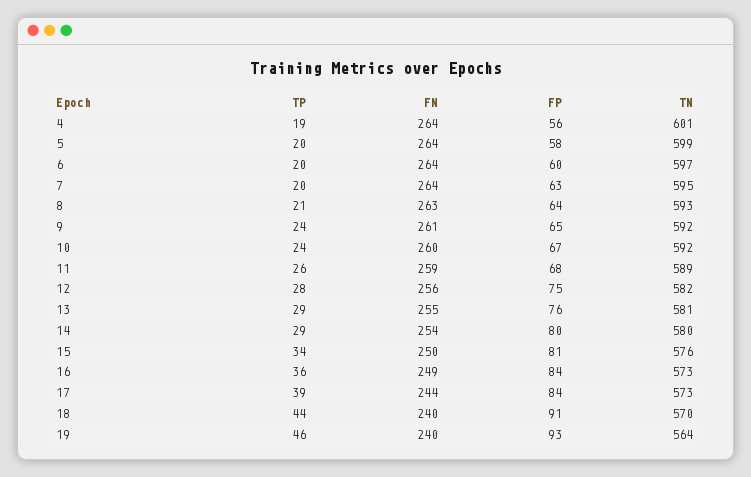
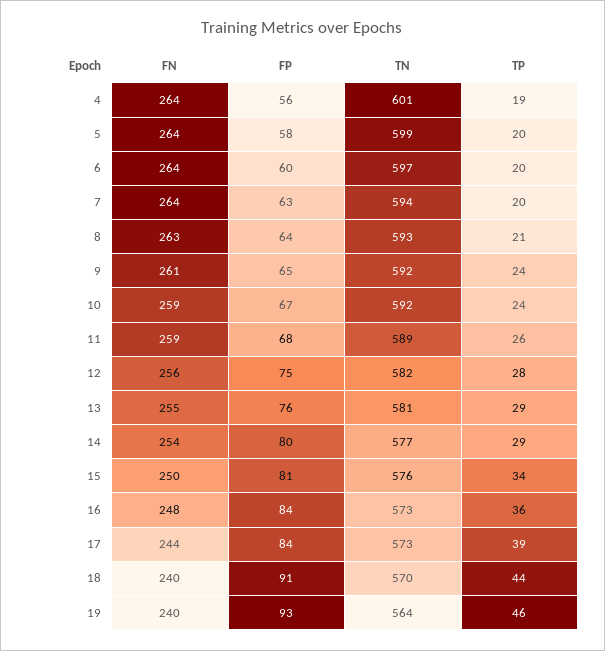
  {
    "TP": {
      "4": 19,
      "5": 20,
      "6": 20,
      "7": 20,
      "8": 21,
      "9": 24,
      "10": 24,
      "11": 26,
      "12": 28,
      "13": 29,
      "14": 29,
      "15": 34,
      "16": 36,
      "17": 39,
      "18": 44,
      "19": 46
    },
    "FN": {
      "4": 264,
      "5": 264,
      "6": 264,
      "7": 264,
      "8": 263,
      "9": 261,
-     "10": 260,
+     "10": 259,
      "11": 259,
      "12": 256,
      "13": 255,
      "14": 254,
      "15": 250,
-     "16": 249,
+     "16": 248,
      "17": 244,
      "18": 240,
      "19": 240
    },
    "FP": {
      "4": 56,
      "5": 58,
      "6": 60,
      "7": 63,
      "8": 64,
      "9": 65,
      "10": 67,
      "11": 68,
      "12": 75,
      "13": 76,
      "14": 80,
      "15": 81,
      "16": 84,
      "17": 84,
      "18": 91,
      "19": 93
    },
    "TN": {
      "4": 601,
      "5": 599,
      "6": 597,
-     "7": 595,
+     "7": 594,
      "8": 593,
      "9": 592,
      "10": 592,
      "11": 589,
      "12": 582,
      "13": 581,
-     "14": 580,
+     "14": 577,
      "15": 576,
      "16": 573,
      "17": 573,
      "18": 570,
      "19": 564
    }
  }

